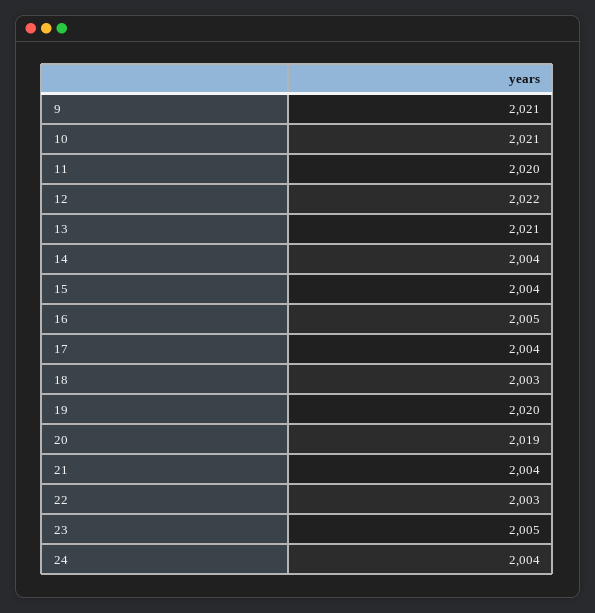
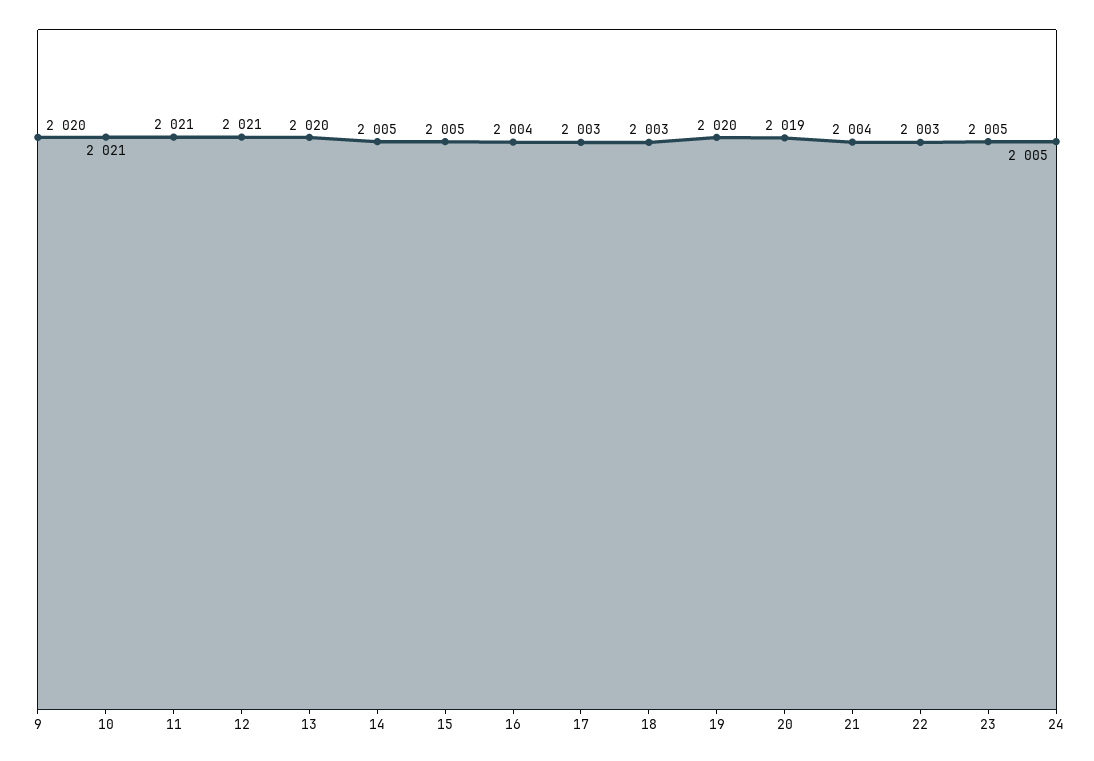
  {
-   "9": 2021,
+   "9": 2020,
    "10": 2021,
-   "11": 2020,
+   "11": 2021,
-   "12": 2022,
+   "12": 2021,
-   "13": 2021,
+   "13": 2020,
-   "14": 2004,
+   "14": 2005,
-   "15": 2004,
+   "15": 2005,
-   "16": 2005,
+   "16": 2004,
-   "17": 2004,
+   "17": 2003,
    "18": 2003,
    "19": 2020,
    "20": 2019,
    "21": 2004,
    "22": 2003,
    "23": 2005,
-   "24": 2004
+   "24": 2005
  }

